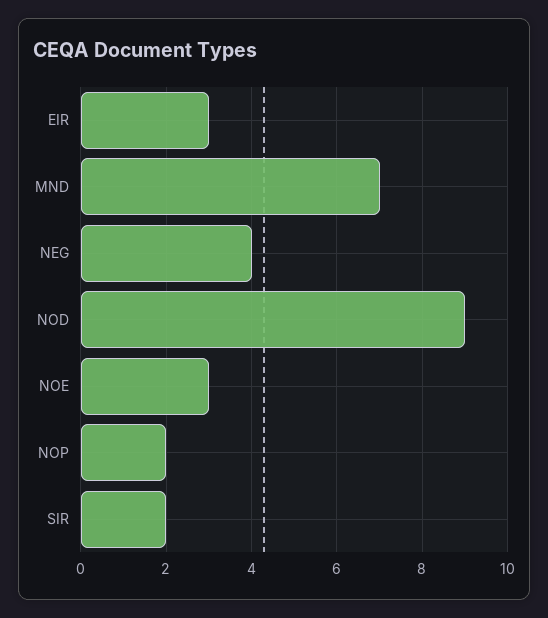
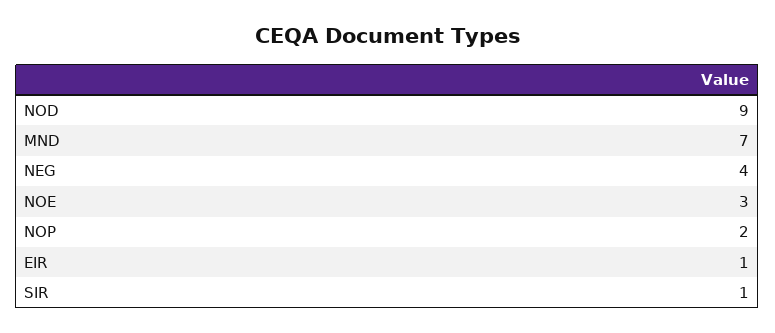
  {
-   "EIR": 3,
+   "EIR": 1,
    "MND": 7,
    "NEG": 4,
    "NOD": 9,
    "NOE": 3,
    "NOP": 2,
-   "SIR": 2
+   "SIR": 1
  }

